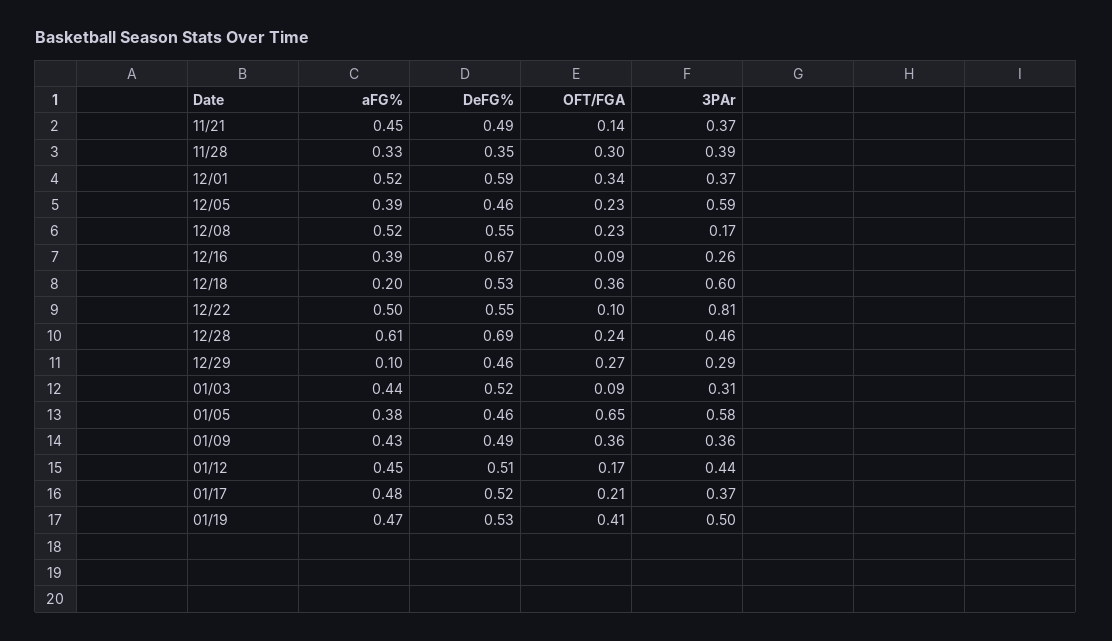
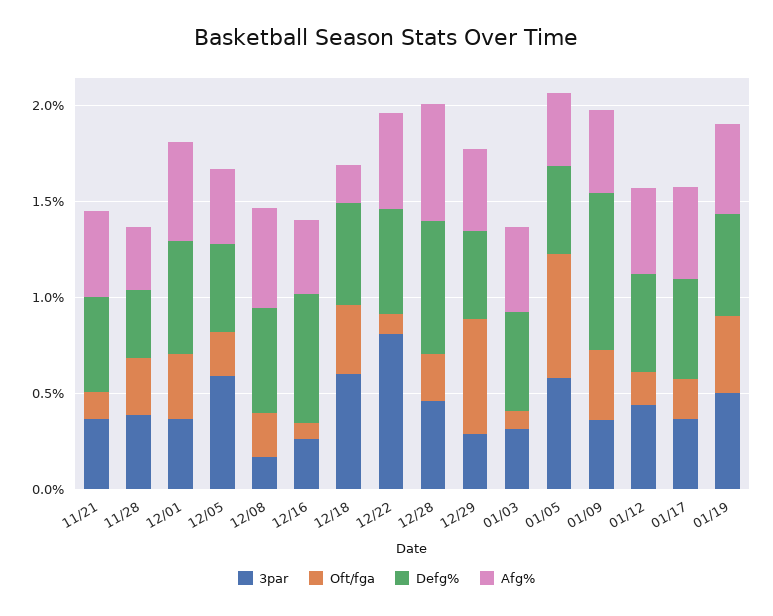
  {
    "aFG%": {
      "11/21": 0.45,
      "11/28": 0.33,
      "12/01": 0.52,
      "12/05": 0.39,
      "12/08": 0.52,
      "12/16": 0.39,
      "12/18": 0.2,
      "12/22": 0.5,
      "12/28": 0.61,
-     "12/29": 0.1,
+     "12/29": 0.4,
      "01/03": 0.44,
      "01/05": 0.38,
      "01/09": 0.43,
      "01/12": 0.45,
      "01/17": 0.48,
      "01/19": 0.47
    },
    "DeFG%": {
      "11/21": 0.49,
      "11/28": 0.35,
      "12/01": 0.59,
      "12/05": 0.46,
      "12/08": 0.55,
      "12/16": 0.67,
      "12/18": 0.53,
      "12/22": 0.55,
      "12/28": 0.69,
      "12/29": 0.46,
      "01/03": 0.52,
      "01/05": 0.46,
-     "01/09": 0.49,
+     "01/09": 0.8,
      "01/12": 0.51,
      "01/17": 0.52,
      "01/19": 0.53
    },
    "OFT/FGA": {
      "11/21": 0.14,
      "11/28": 0.3,
      "12/01": 0.34,
      "12/05": 0.23,
      "12/08": 0.23,
      "12/16": 0.09,
      "12/18": 0.36,
      "12/22": 0.1,
      "12/28": 0.24,
-     "12/29": 0.27,
+     "12/29": 0.6,
      "01/03": 0.09,
      "01/05": 0.65,
      "01/09": 0.36,
      "01/12": 0.17,
      "01/17": 0.21,
      "01/19": 0.41
    },
    "3PAr": {
      "11/21": 0.37,
      "11/28": 0.39,
      "12/01": 0.37,
      "12/05": 0.59,
      "12/08": 0.17,
      "12/16": 0.26,
      "12/18": 0.6,
      "12/22": 0.81,
      "12/28": 0.46,
      "12/29": 0.29,
      "01/03": 0.31,
      "01/05": 0.58,
      "01/09": 0.36,
      "01/12": 0.44,
      "01/17": 0.37,
      "01/19": 0.5
    }
  }

